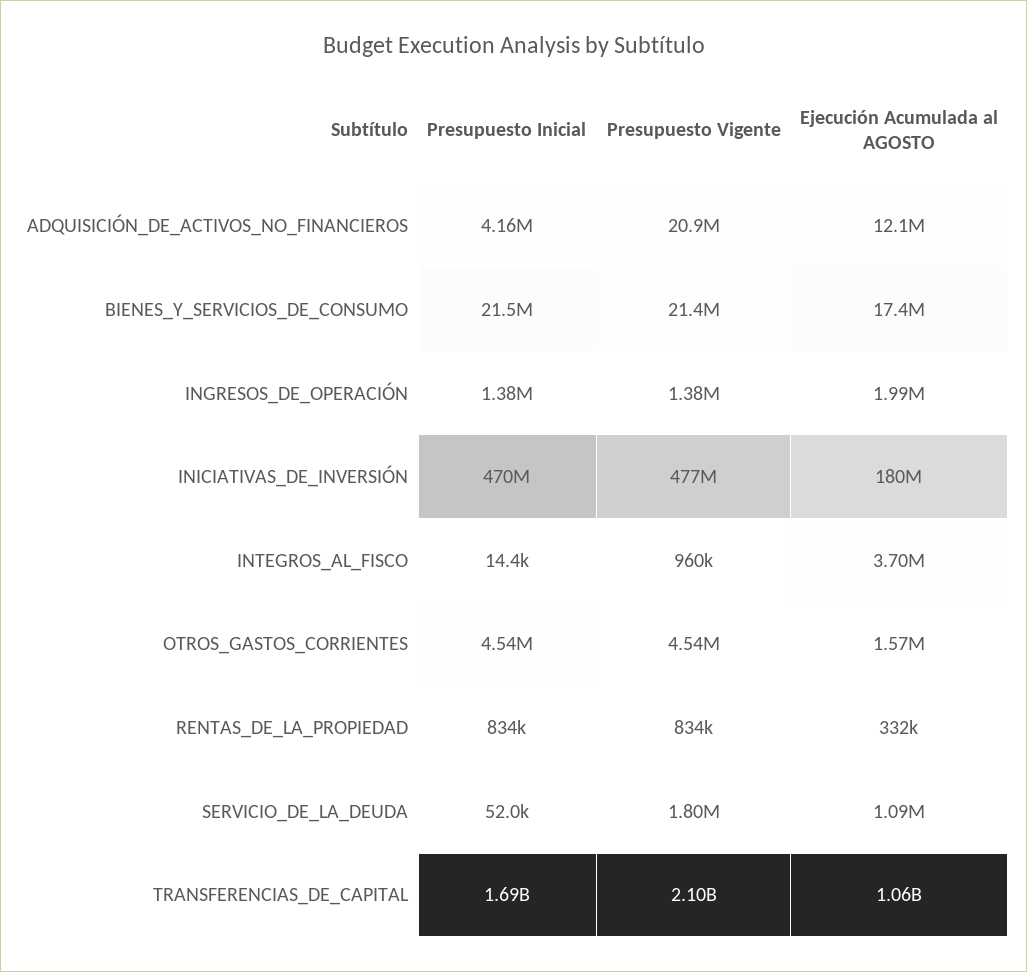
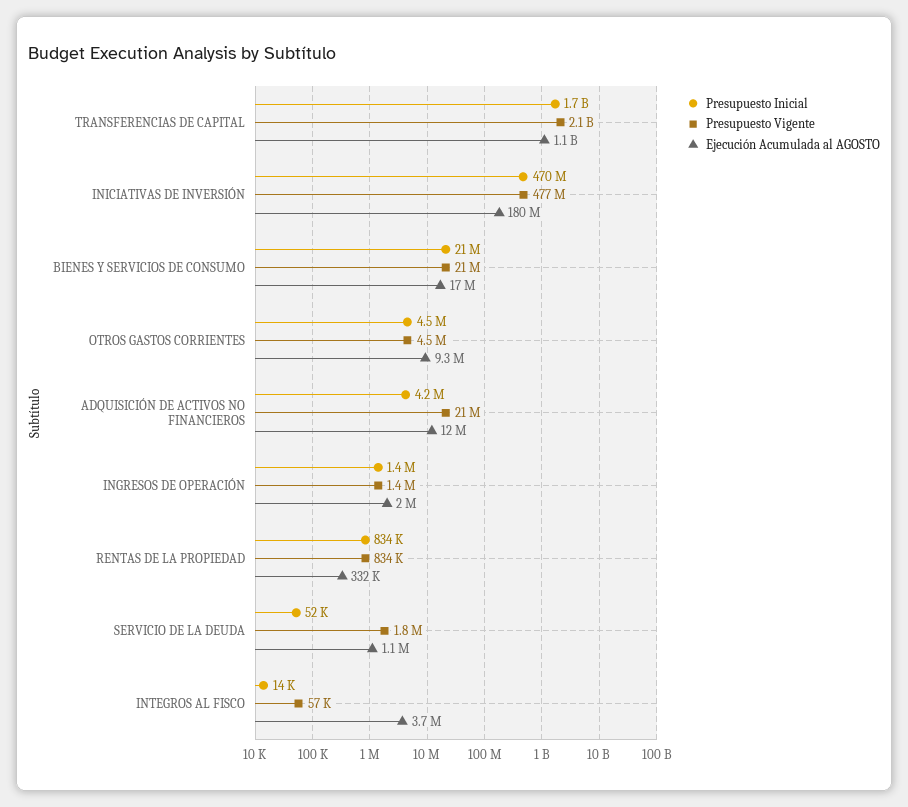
  {
    "Presupuesto Inicial": {
      "ADQUISICIÓN_DE_ACTIVOS_NO_FINANCIEROS": 4160000,
      "BIENES_Y_SERVICIOS_DE_CONSUMO": 21500000,
      "INGRESOS_DE_OPERACIÓN": 1380000,
      "INICIATIVAS_DE_INVERSIÓN": 470000000,
      "INTEGROS_AL_FISCO": 14400,
      "OTROS_GASTOS_CORRIENTES": 4540000,
      "RENTAS_DE_LA_PROPIEDAD": 834000,
      "SERVICIO_DE_LA_DEUDA": 52000,
      "TRANSFERENCIAS_DE_CAPITAL": 1690000000
    },
    "Presupuesto Vigente": {
      "ADQUISICIÓN_DE_ACTIVOS_NO_FINANCIEROS": 20900000,
      "BIENES_Y_SERVICIOS_DE_CONSUMO": 21400000,
      "INGRESOS_DE_OPERACIÓN": 1380000,
      "INICIATIVAS_DE_INVERSIÓN": 477000000,
-     "INTEGROS_AL_FISCO": 960000,
+     "INTEGROS_AL_FISCO": 57000,
      "OTROS_GASTOS_CORRIENTES": 4540000,
      "RENTAS_DE_LA_PROPIEDAD": 834000,
      "SERVICIO_DE_LA_DEUDA": 1800000,
      "TRANSFERENCIAS_DE_CAPITAL": 2100000000
    },
    "Ejecución Acumulada al AGOSTO": {
      "ADQUISICIÓN_DE_ACTIVOS_NO_FINANCIEROS": 12100000,
      "BIENES_Y_SERVICIOS_DE_CONSUMO": 17400000,
      "INGRESOS_DE_OPERACIÓN": 1990000,
      "INICIATIVAS_DE_INVERSIÓN": 180000000,
      "INTEGROS_AL_FISCO": 3700000,
-     "OTROS_GASTOS_CORRIENTES": 1570000,
+     "OTROS_GASTOS_CORRIENTES": 9300000,
      "RENTAS_DE_LA_PROPIEDAD": 332000,
      "SERVICIO_DE_LA_DEUDA": 1090000,
      "TRANSFERENCIAS_DE_CAPITAL": 1060000000
    }
  }

